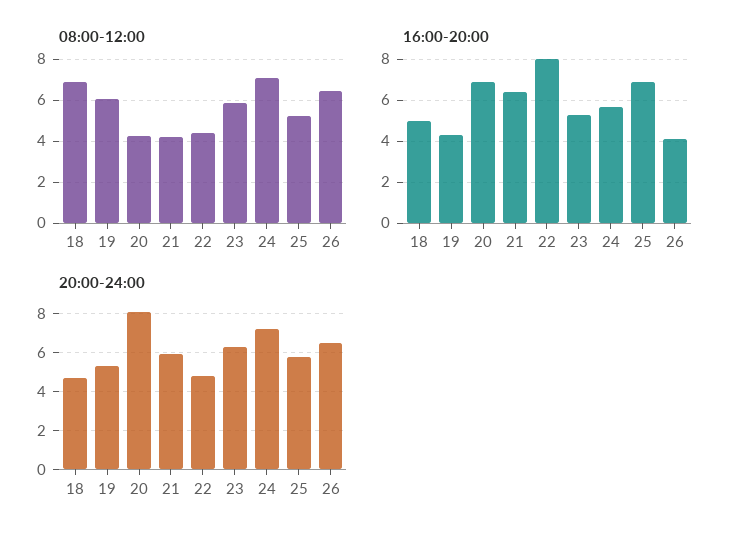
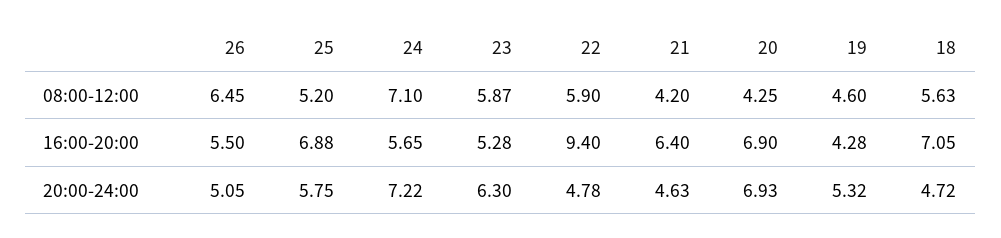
  {
    "08:00-12:00": {
-     "18": 7,
+     "18": 5.63,
-     "19": 6,
+     "19": 4.6,
      "20": 4.25,
      "21": 4.2,
-     "22": 4.5,
+     "22": 5.9,
      "23": 5.87,
      "24": 7.1,
      "25": 5.2,
      "26": 6.45
    },
    "16:00-20:00": {
-     "18": 5,
+     "18": 7.05,
      "19": 4.28,
      "20": 6.9,
      "21": 6.4,
-     "22": 8,
+     "22": 9.4,
      "23": 5.28,
      "24": 5.65,
      "25": 6.88,
-     "26": 4
+     "26": 5.5
    },
    "20:00-24:00": {
      "18": 4.72,
      "19": 5.32,
-     "20": 8,
+     "20": 6.93,
-     "21": 6,
+     "21": 4.63,
      "22": 4.78,
      "23": 6.3,
      "24": 7.22,
      "25": 5.75,
-     "26": 6.5
+     "26": 5.05
    }
  }

